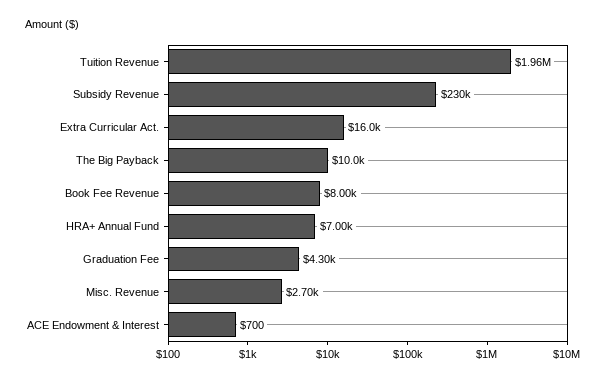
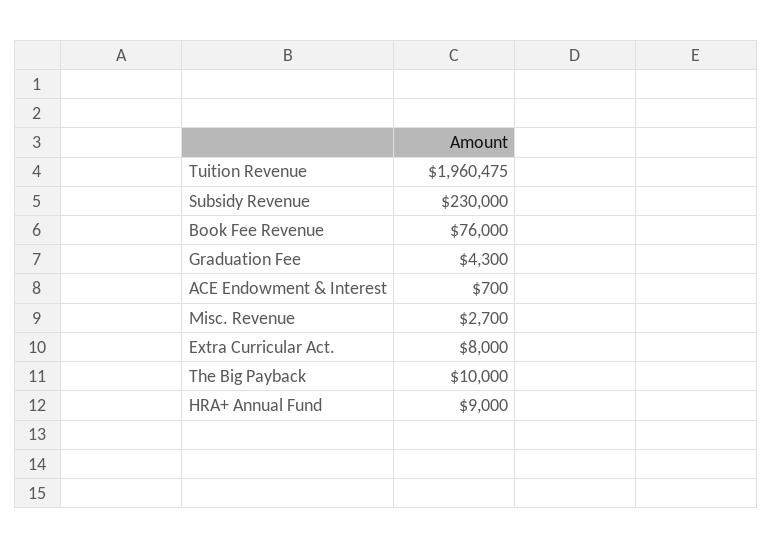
  {
    "Tuition Revenue": 1960475,
    "Subsidy Revenue": 230000,
-   "Extra Curricular Act.": 16000,
+   "Extra Curricular Act.": 8000,
    "The Big Payback": 10000,
-   "Book Fee Revenue": 8000,
+   "Book Fee Revenue": 76000,
-   "HRA+ Annual Fund": 7000,
+   "HRA+ Annual Fund": 9000,
    "Graduation Fee": 4300,
    "Misc. Revenue": 2700,
    "ACE Endowment & Interest": 700
  }

